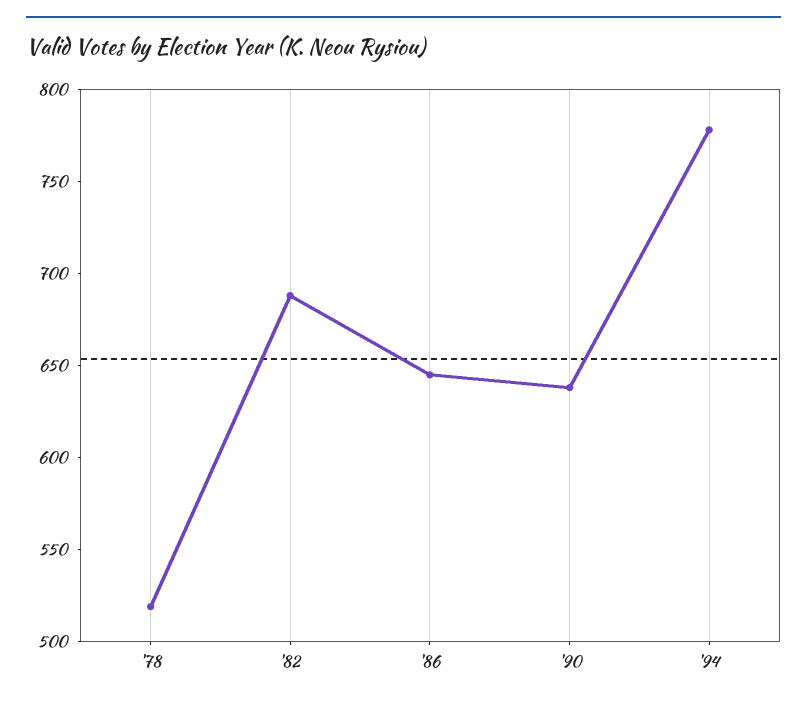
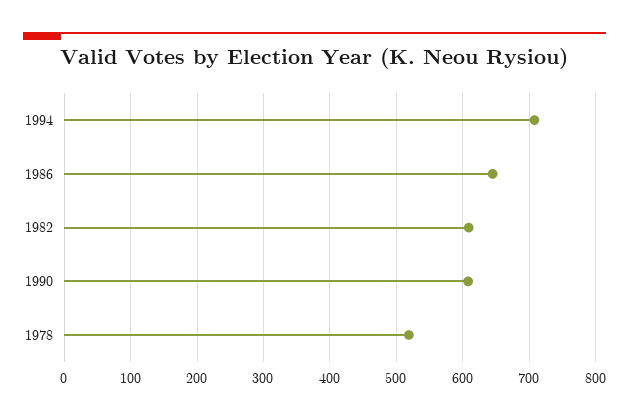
  {
    "'78": 520,
-   "'82": 690,
+   "'82": 610,
    "'86": 650,
-   "'90": 640,
+   "'90": 610,
-   "'94": 780
+   "'94": 710
  }

